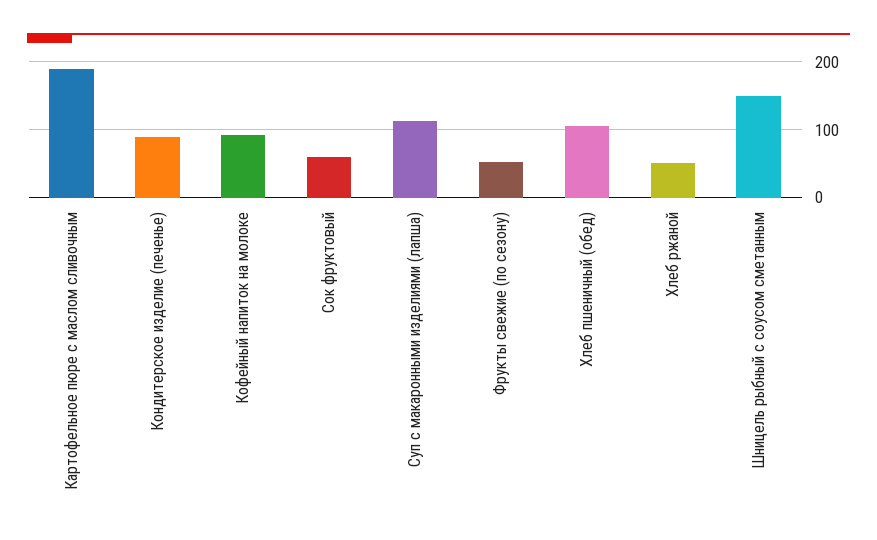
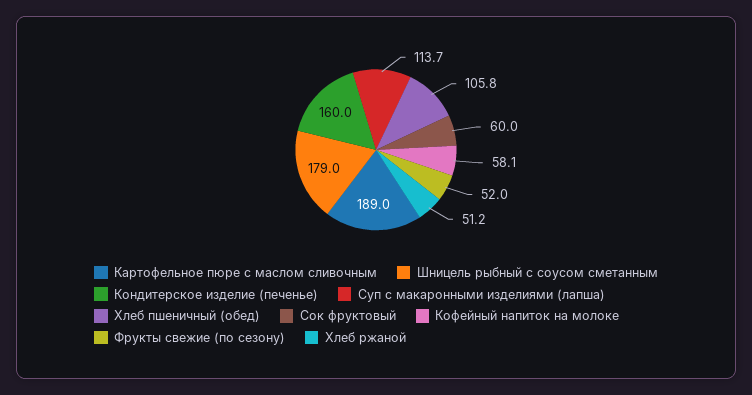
  {
    "Картофельное пюре с маслом сливочным": 189,
-   "Кондитерское изделие (печенье)": 90,
+   "Кондитерское изделие (печенье)": 160,
-   "Кофейный напиток на молоке": 90,
+   "Кофейный напиток на молоке": 58.1,
    "Сок фруктовый": 60,
    "Суп с макаронными изделиями (лапша)": 113.7,
    "Фрукты свежие (по сезону)": 52,
    "Хлеб пшеничный (обед)": 105.8,
    "Хлеб ржаной": 51.2,
-   "Шницель рыбный с соусом сметанным": 150
+   "Шницель рыбный с соусом сметанным": 179
  }

